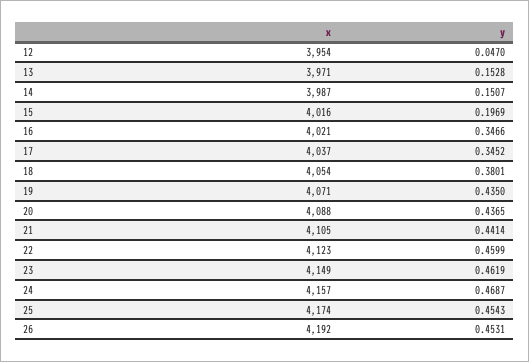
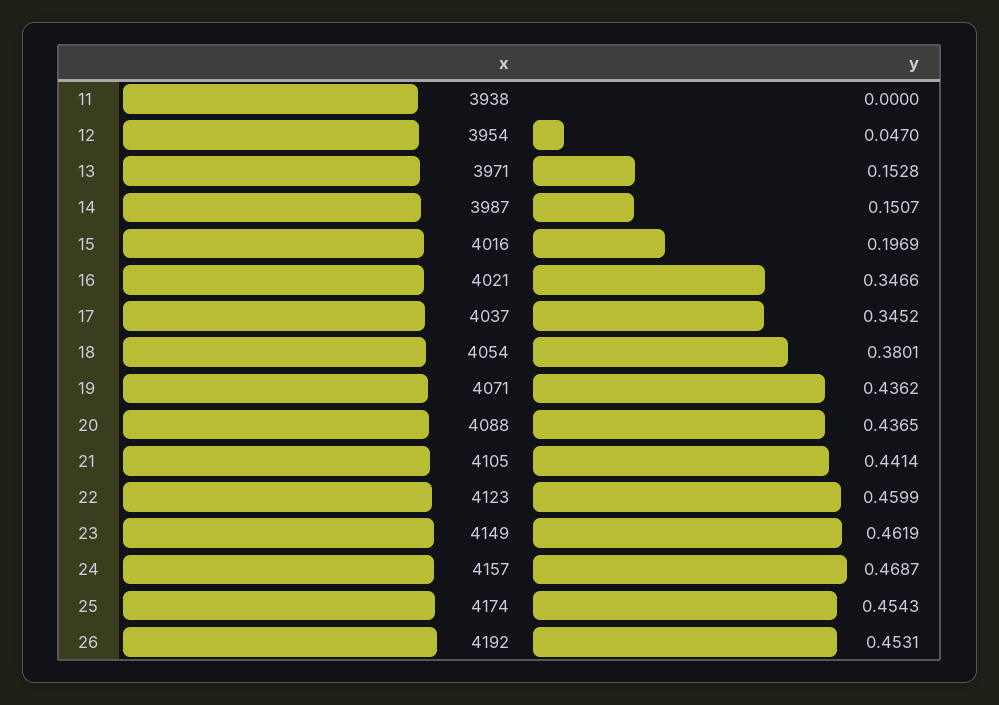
  {
    "x": {
      "12": 3954,
      "13": 3971,
      "14": 3987,
      "15": 4016,
      "16": 4021,
      "17": 4037,
      "18": 4054,
      "19": 4071,
      "20": 4088,
      "21": 4105,
      "22": 4123,
      "23": 4149,
      "24": 4157,
      "25": 4174,
-     "26": 4192
+     "26": 4192,
+     "11": 3938
    },
    "y": {
      "12": 0.047,
      "13": 0.1528,
      "14": 0.1507,
      "15": 0.1969,
      "16": 0.3466,
      "17": 0.3452,
      "18": 0.3801,
-     "19": 0.435,
+     "19": 0.4362,
      "20": 0.4365,
      "21": 0.4414,
      "22": 0.4599,
      "23": 0.4619,
      "24": 0.4687,
      "25": 0.4543,
-     "26": 0.4531
+     "26": 0.4531,
+     "11": 0
    }
  }

